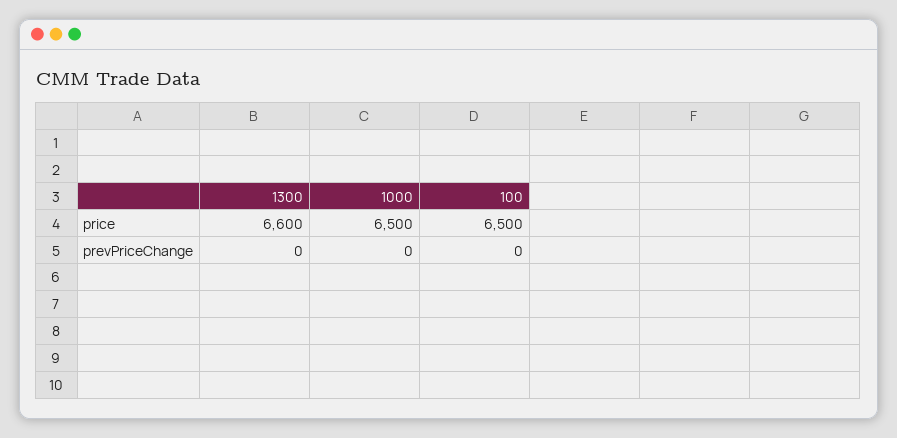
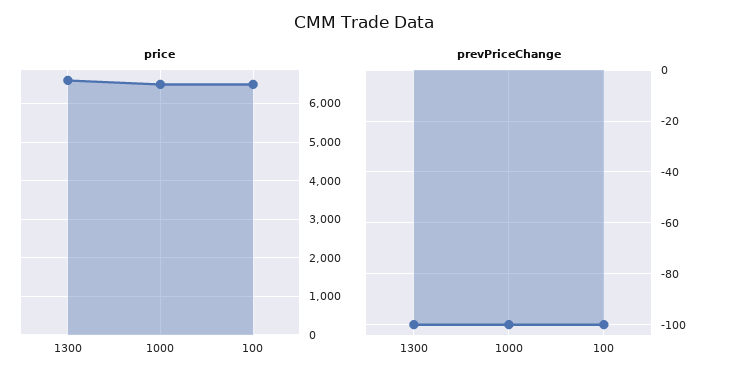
  {
    "price": {
      "1300": 6600,
      "1000": 6500,
      "100": 6500
    },
    "prevPriceChange": {
-     "1300": 0,
+     "1300": -100,
-     "1000": 0,
+     "1000": -100,
-     "100": 0
+     "100": -100
    }
  }

